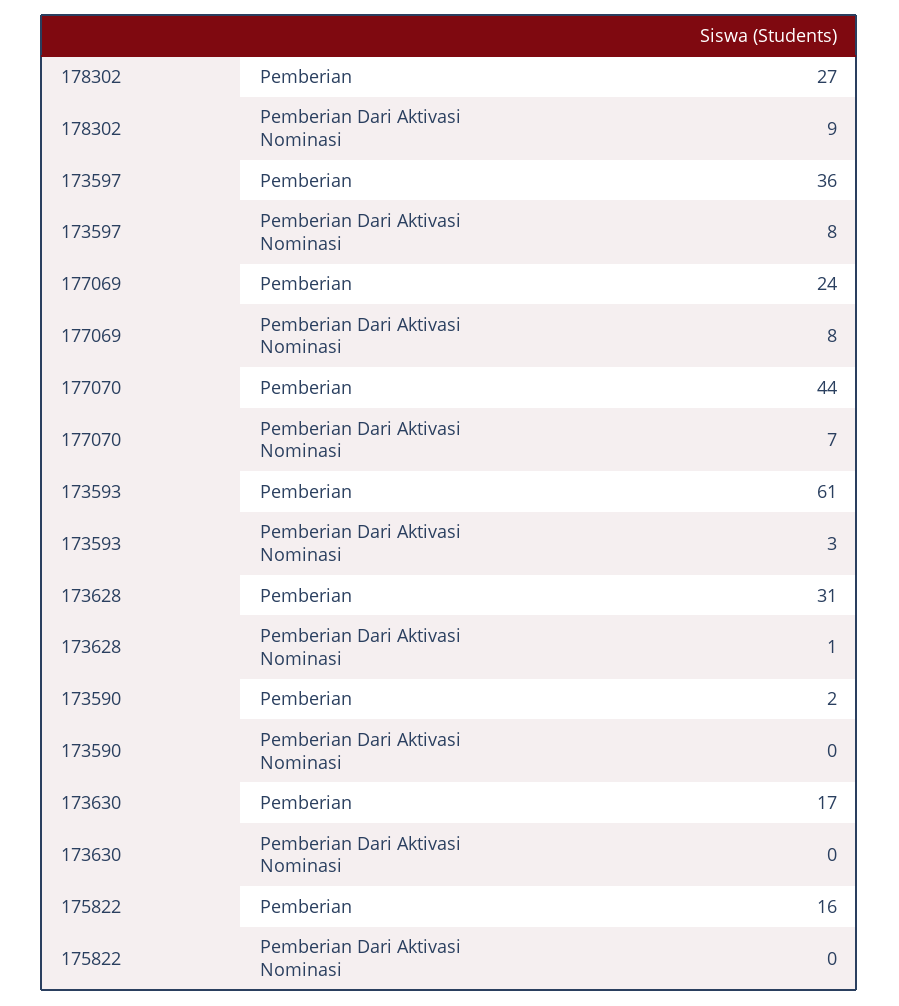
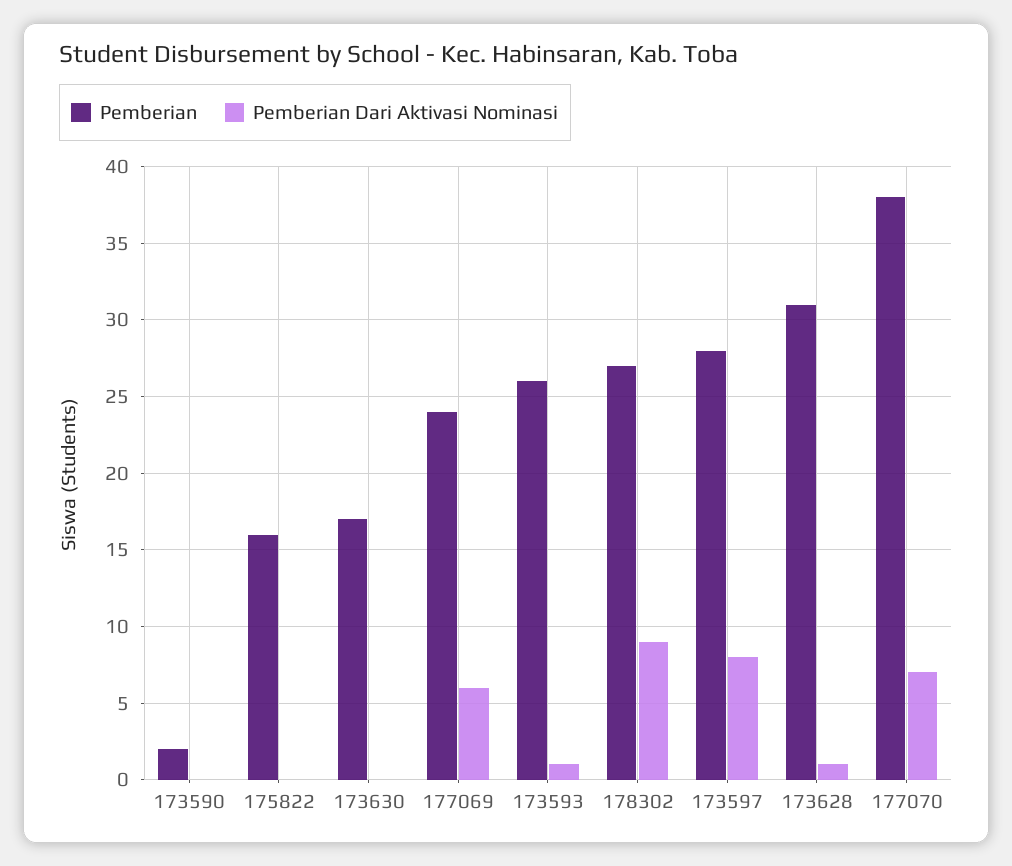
  {
    "Pemberian": {
      "178302": 27,
-     "173597": 36,
+     "173597": 28,
      "177069": 24,
-     "177070": 44,
+     "177070": 38,
-     "173593": 61,
+     "173593": 26,
      "173628": 31,
      "173590": 2,
      "173630": 17,
      "175822": 16
    },
    "Pemberian Dari Aktivasi Nominasi": {
      "178302": 9,
      "173597": 8,
-     "177069": 8,
+     "177069": 6,
      "177070": 7,
-     "173593": 3,
+     "173593": 1,
      "173628": 1,
      "173590": 0,
      "173630": 0,
      "175822": 0
    }
  }

